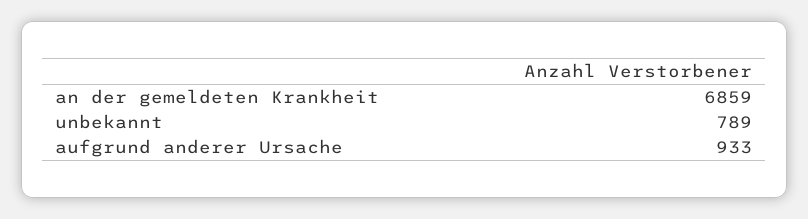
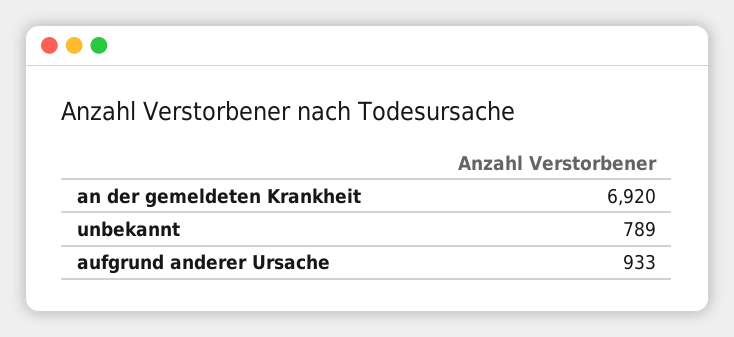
  {
-   "an der gemeldeten Krankheit": 6859,
+   "an der gemeldeten Krankheit": 6920,
    "unbekannt": 789,
    "aufgrund anderer Ursache": 933
  }

